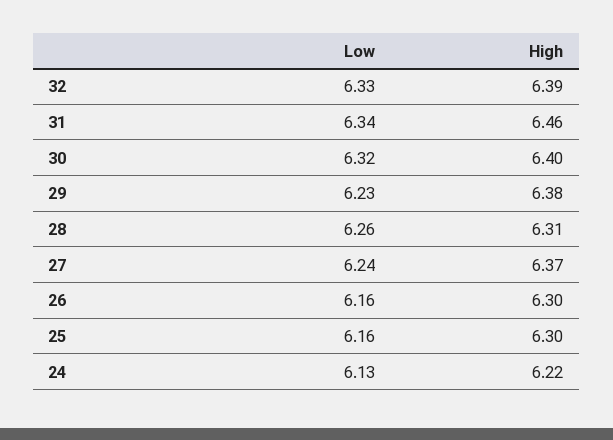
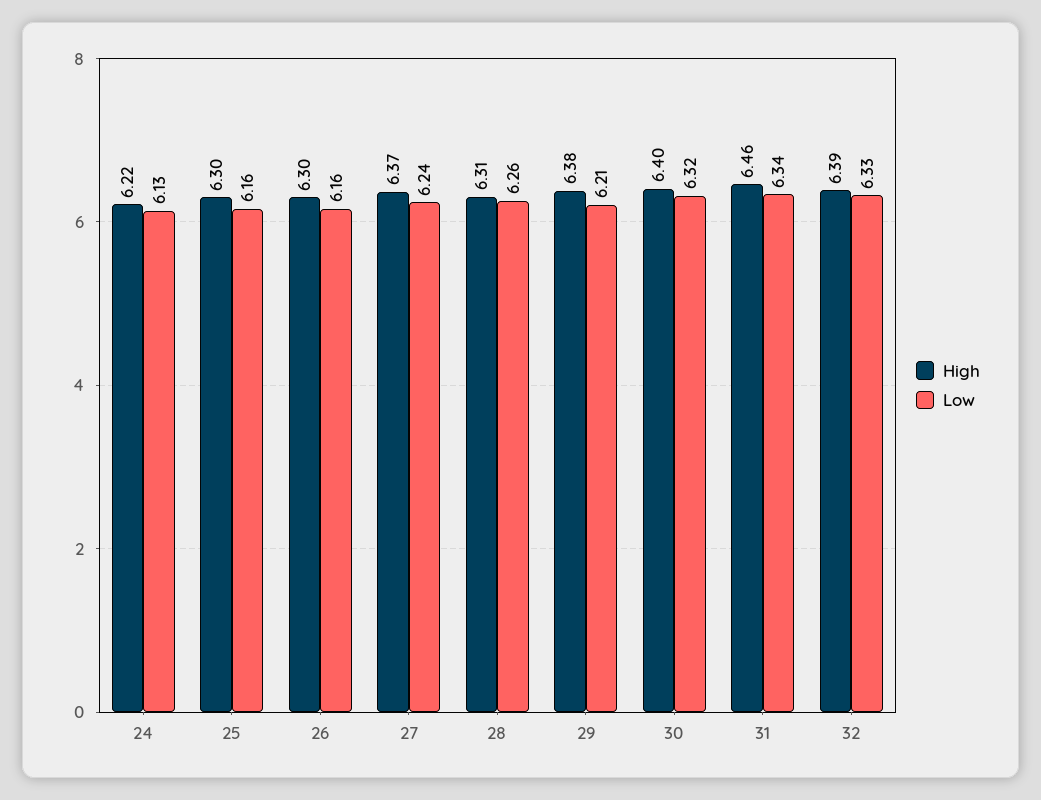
  {
    "Low": {
      "32": 6.33,
      "31": 6.34,
      "30": 6.32,
-     "29": 6.23,
+     "29": 6.21,
      "28": 6.26,
      "27": 6.24,
      "26": 6.16,
      "25": 6.16,
      "24": 6.13
    },
    "High": {
      "32": 6.39,
      "31": 6.46,
      "30": 6.4,
      "29": 6.38,
      "28": 6.31,
      "27": 6.37,
      "26": 6.3,
      "25": 6.3,
      "24": 6.22
    }
  }

